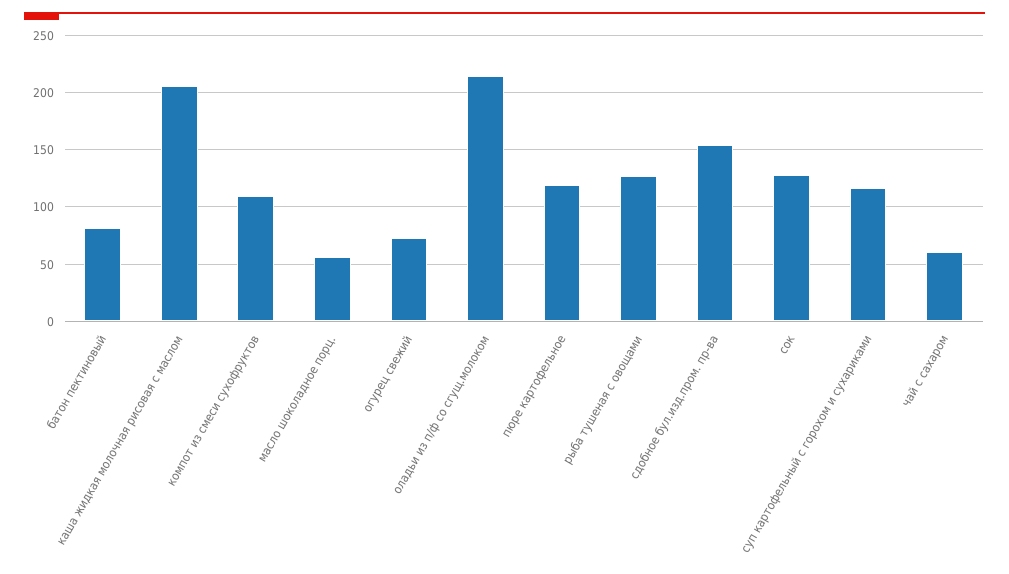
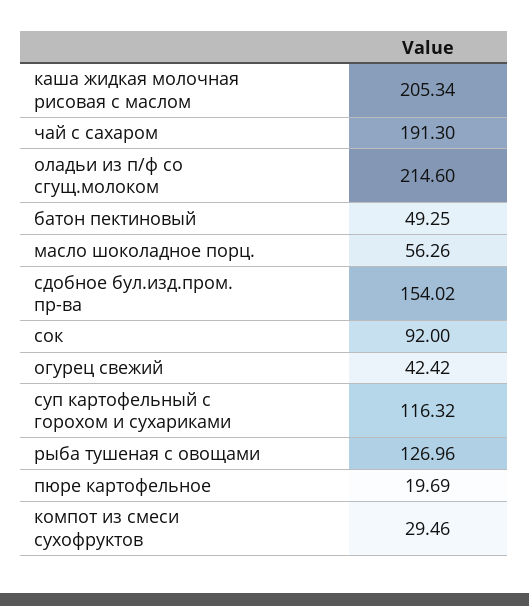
  {
-   "батон пектиновый": 80,
+   "батон пектиновый": 49.25,
    "каша жидкая молочная рисовая с маслом": 205.34,
-   "компот из смеси сухофруктов": 110,
+   "компот из смеси сухофруктов": 29.46,
    "масло шоколадное порц.": 56.26,
-   "огурец свежий": 70,
+   "огурец свежий": 42.42,
    "оладьи из п/ф со сгущ.молоком": 214.6,
-   "пюре картофельное": 120,
+   "пюре картофельное": 19.69,
    "рыба тушеная с овощами": 126.96,
    "сдобное бул.изд.пром. пр-ва": 154.02,
-   "сок": 130,
+   "сок": 92,
    "суп картофельный с горохом и сухариками": 116.32,
-   "чай с сахаром": 60
+   "чай с сахаром": 191.3
  }

